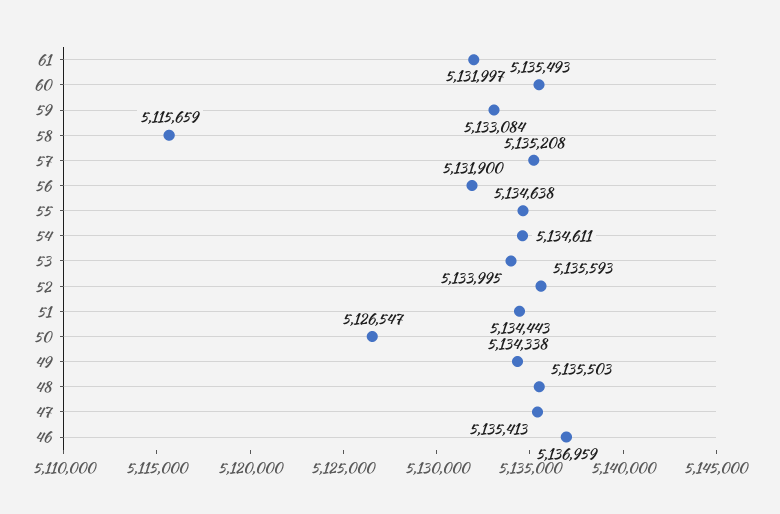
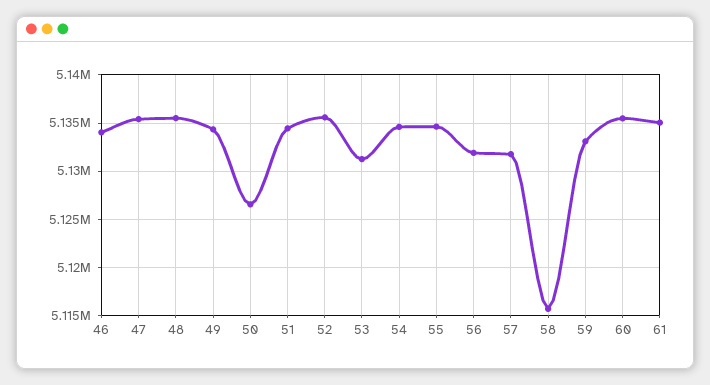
  {
-   "61": 5131997,
+   "61": 5135000,
    "60": 5135493,
    "59": 5133084,
    "58": 5115659,
-   "57": 5135208,
+   "57": 5132000,
    "56": 5131900,
    "55": 5134638,
    "54": 5134611,
-   "53": 5133995,
+   "53": 5131000,
    "52": 5135593,
    "51": 5134443,
    "50": 5126547,
    "49": 5134338,
    "48": 5135503,
    "47": 5135413,
-   "46": 5136959
+   "46": 5134000
  }

